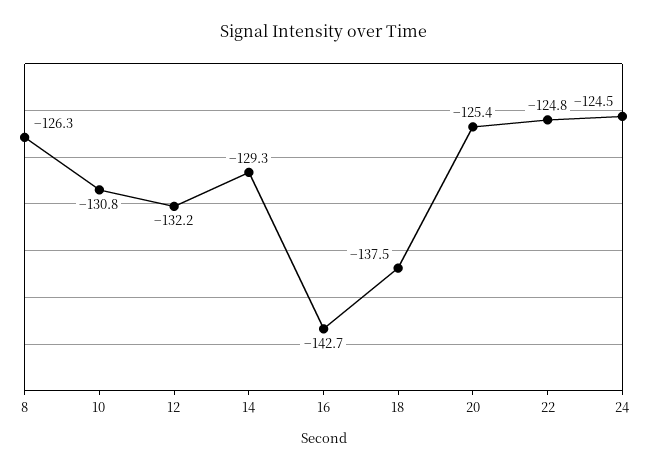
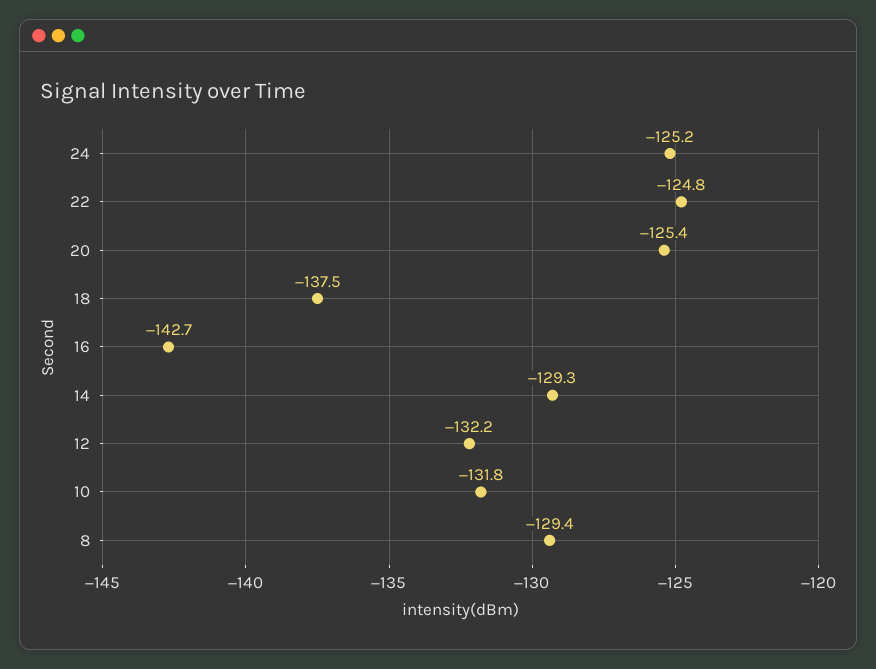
  {
-   "8": -126.3,
+   "8": -129.4,
-   "10": -130.8,
+   "10": -131.8,
    "12": -132.2,
    "14": -129.3,
    "16": -142.7,
    "18": -137.5,
    "20": -125.4,
    "22": -124.8,
-   "24": -124.5
+   "24": -125.2
  }

